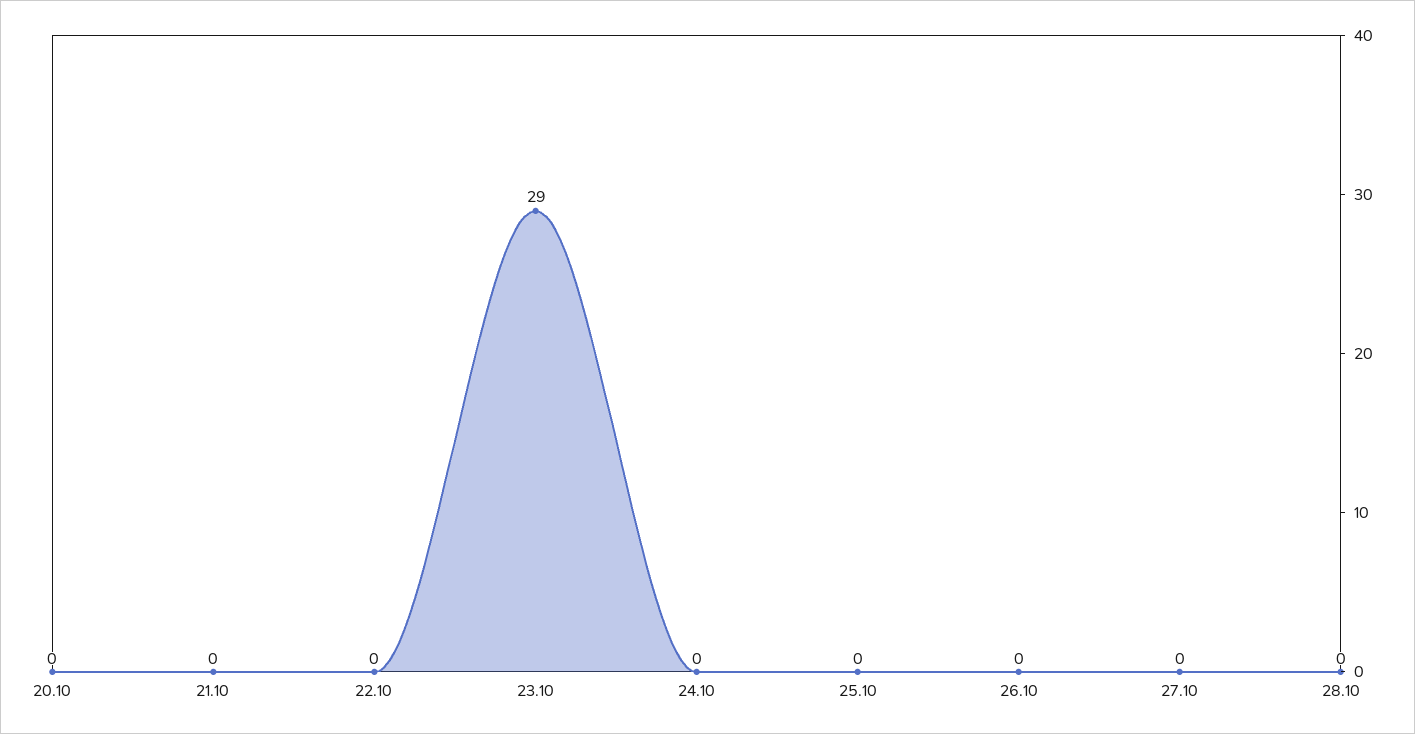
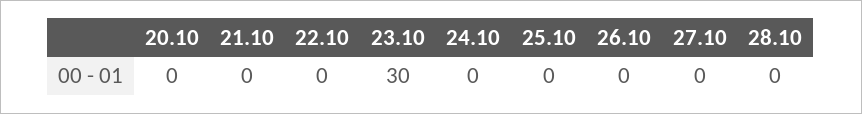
  {
    "20.10": 0,
    "21.10": 0,
    "22.10": 0,
-   "23.10": 29,
+   "23.10": 30,
    "24.10": 0,
    "25.10": 0,
    "26.10": 0,
    "27.10": 0,
    "28.10": 0
  }

